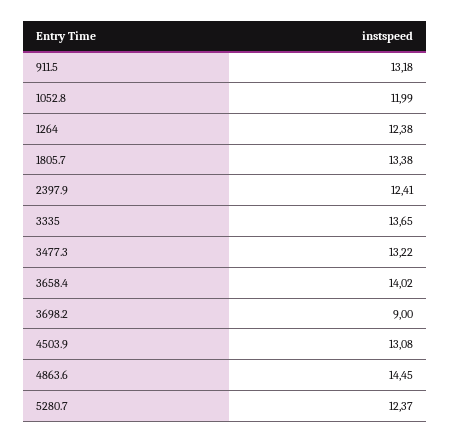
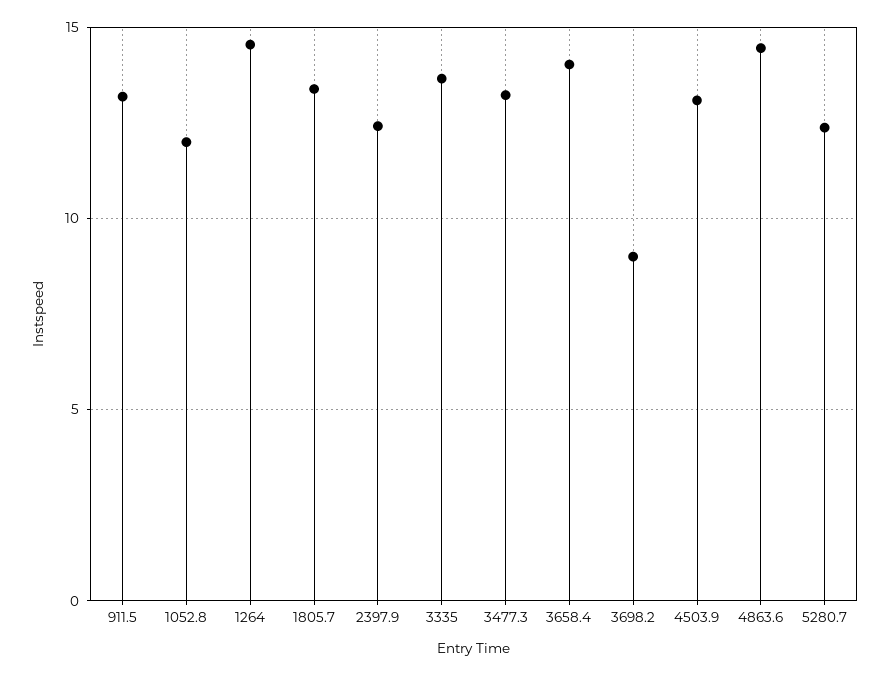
  {
    "911.5": 13.18,
    "1052.8": 11.99,
-   "1264": 12.38,
+   "1264": 14.5,
    "1805.7": 13.38,
    "2397.9": 12.41,
    "3335": 13.65,
    "3477.3": 13.22,
    "3658.4": 14.02,
    "3698.2": 9,
    "4503.9": 13.08,
    "4863.6": 14.45,
    "5280.7": 12.37
  }

